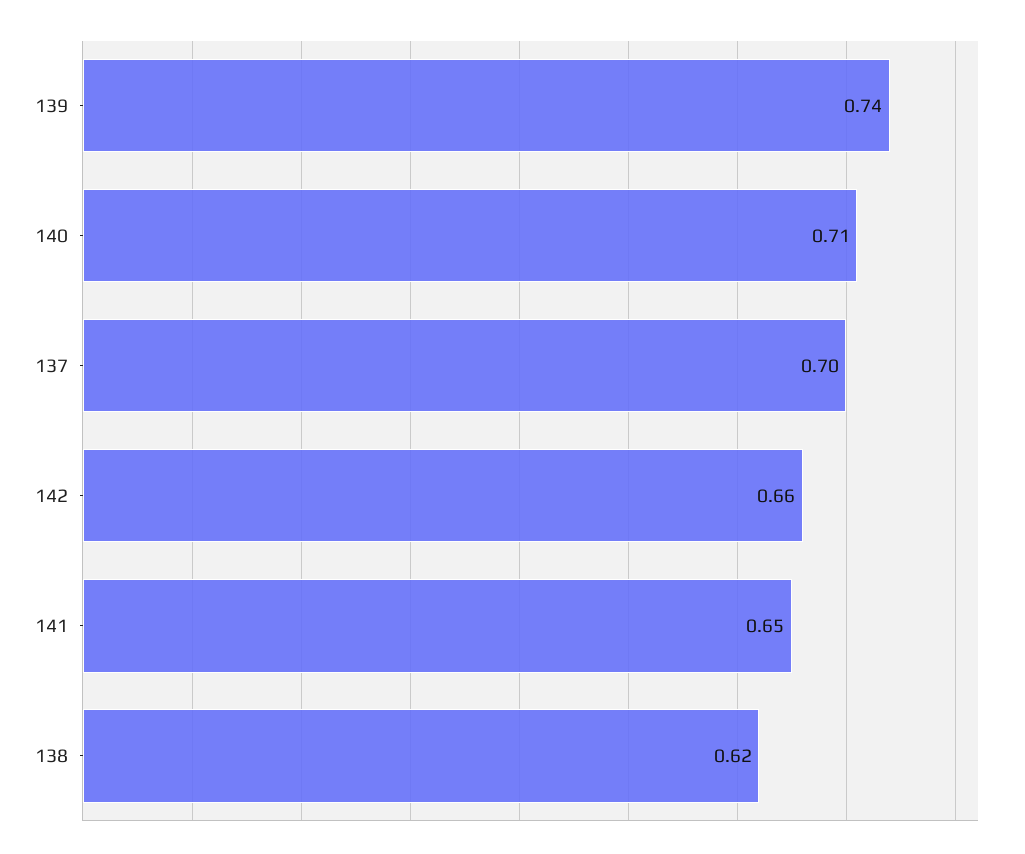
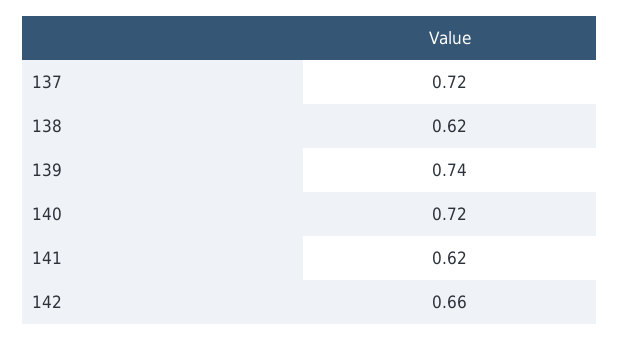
  {
    "139": 0.74,
-   "140": 0.71,
+   "140": 0.72,
-   "137": 0.7,
+   "137": 0.72,
    "142": 0.66,
-   "141": 0.65,
+   "141": 0.62,
    "138": 0.62
  }

